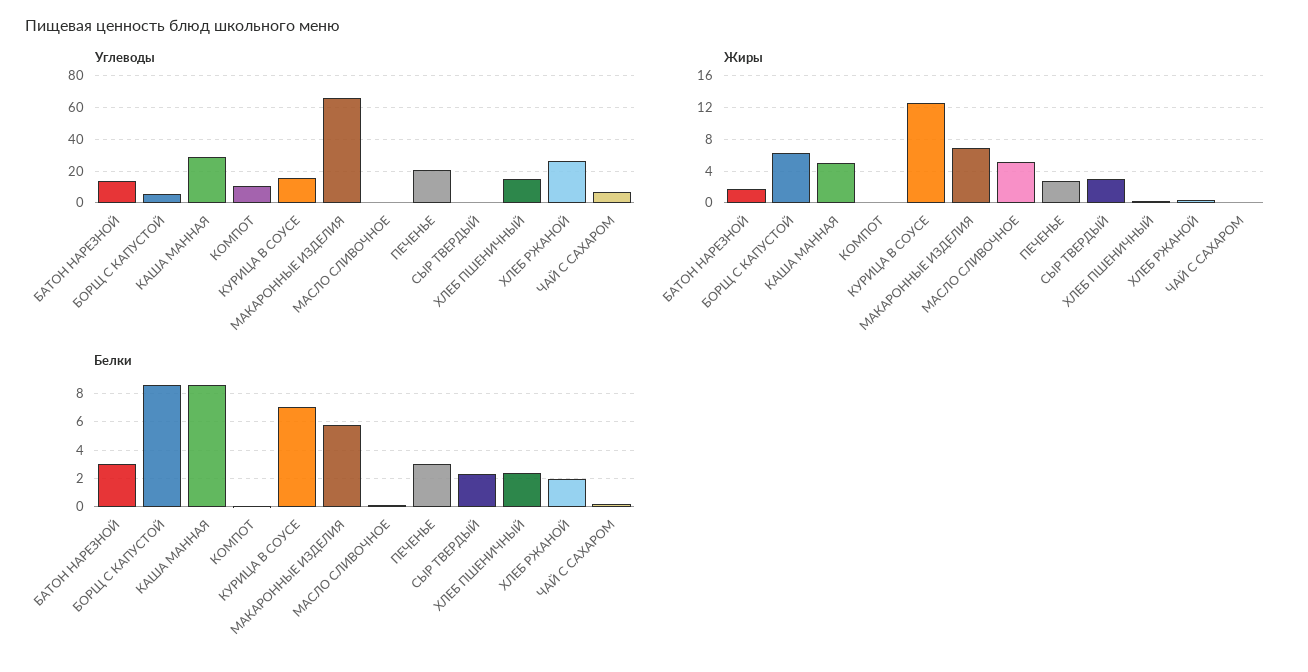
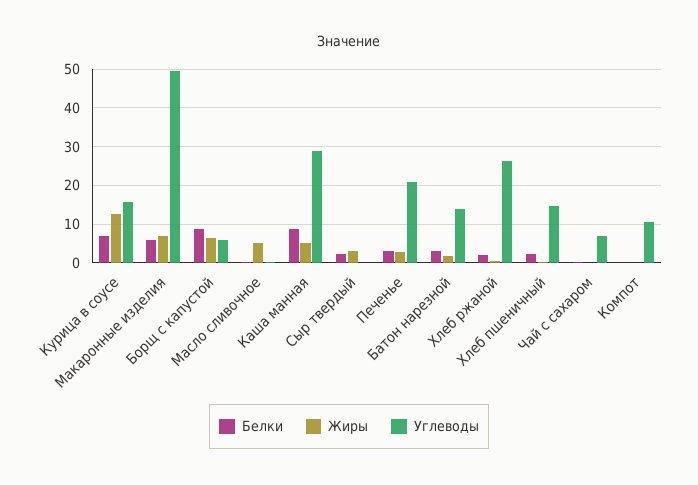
  {
    "Углеводы": {
      "БАТОН НАРЕЗНОЙ": 14,
      "БОРЩ С КАПУСТОЙ": 6,
      "КАША МАННАЯ": 28,
      "КОМПОТ": 10,
      "КУРИЦА В СОУСЕ": 16,
-     "МАКАРОННЫЕ ИЗДЕЛИЯ": 65,
+     "МАКАРОННЫЕ ИЗДЕЛИЯ": 50,
      "МАСЛО СЛИВОЧНОЕ": 0,
      "ПЕЧЕНЬЕ": 20,
      "СЫР ТВЕРДЫЙ": 0,
      "ХЛЕБ ПШЕНИЧНЫЙ": 14,
      "ХЛЕБ РЖАНОЙ": 26,
      "ЧАЙ С САХАРОМ": 8
    },
    "Жиры": {
      "БАТОН НАРЕЗНОЙ": 2,
      "БОРЩ С КАПУСТОЙ": 6,
      "КАША МАННАЯ": 5,
      "КОМПОТ": 0,
      "КУРИЦА В СОУСЕ": 13,
      "МАКАРОННЫЕ ИЗДЕЛИЯ": 7,
      "МАСЛО СЛИВОЧНОЕ": 5,
      "ПЕЧЕНЬЕ": 3,
      "СЫР ТВЕРДЫЙ": 3,
      "ХЛЕБ ПШЕНИЧНЫЙ": 0,
      "ХЛЕБ РЖАНОЙ": 0,
      "ЧАЙ С САХАРОМ": 0
    },
    "Белки": {
      "БАТОН НАРЕЗНОЙ": 3,
      "БОРЩ С КАПУСТОЙ": 8.5,
      "КАША МАННАЯ": 8.5,
      "КОМПОТ": 0,
      "КУРИЦА В СОУСЕ": 7,
      "МАКАРОННЫЕ ИЗДЕЛИЯ": 6,
      "МАСЛО СЛИВОЧНОЕ": 0,
      "ПЕЧЕНЬЕ": 3,
      "СЫР ТВЕРДЫЙ": 2.5,
      "ХЛЕБ ПШЕНИЧНЫЙ": 2.5,
      "ХЛЕБ РЖАНОЙ": 2,
      "ЧАЙ С САХАРОМ": 0
    }
  }

